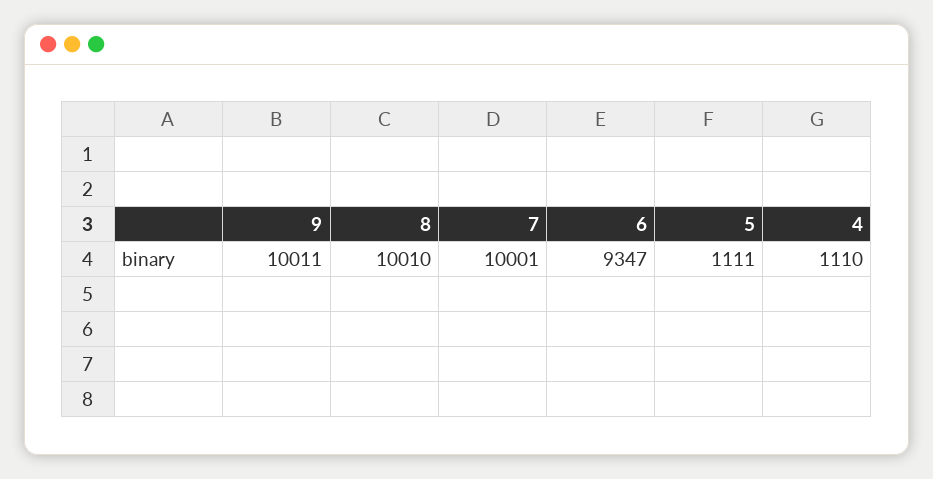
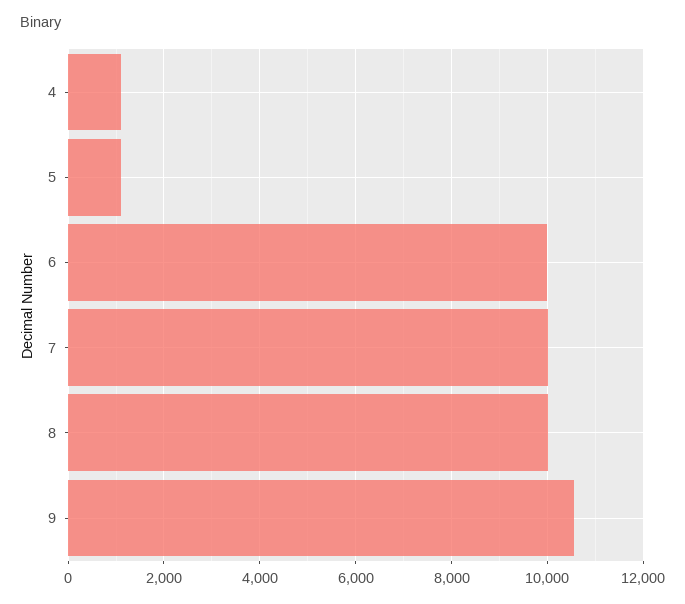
  {
-   "9": 10011,
+   "9": 10600,
    "8": 10010,
    "7": 10001,
-   "6": 9347,
+   "6": 10000,
    "5": 1111,
    "4": 1110
  }

